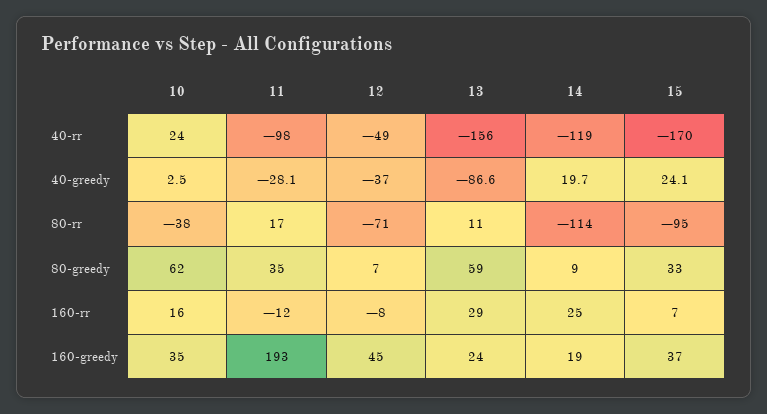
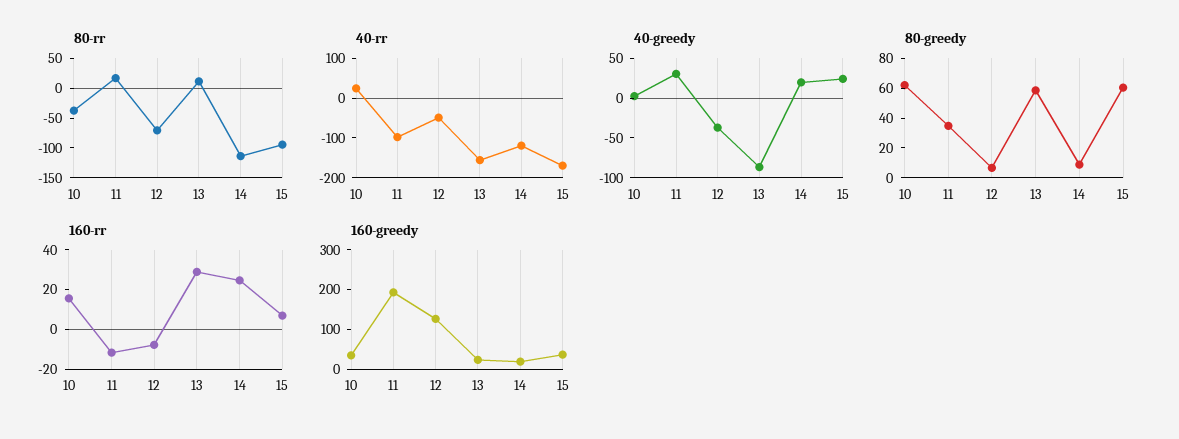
  {
    "40-rr": {
      "10": 24,
      "11": -98,
      "12": -49,
      "13": -156,
      "14": -119,
      "15": -170
    },
    "40-greedy": {
      "10": 2.5,
-     "11": -28.1,
+     "11": 25,
      "12": -37,
      "13": -86.6,
      "14": 19.7,
      "15": 24.1
    },
    "80-rr": {
      "10": -38,
      "11": 17,
      "12": -71,
      "13": 11,
      "14": -114,
      "15": -95
    },
    "80-greedy": {
      "10": 62,
      "11": 35,
      "12": 7,
      "13": 59,
      "14": 9,
-     "15": 33
+     "15": 60
    },
    "160-rr": {
      "10": 16,
      "11": -12,
      "12": -8,
      "13": 29,
      "14": 25,
      "15": 7
    },
    "160-greedy": {
      "10": 35,
      "11": 193,
-     "12": 45,
+     "12": 125,
      "13": 24,
      "14": 19,
      "15": 37
    }
  }

